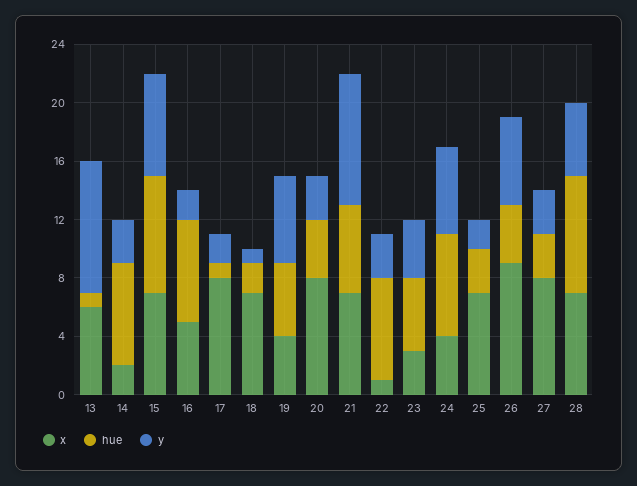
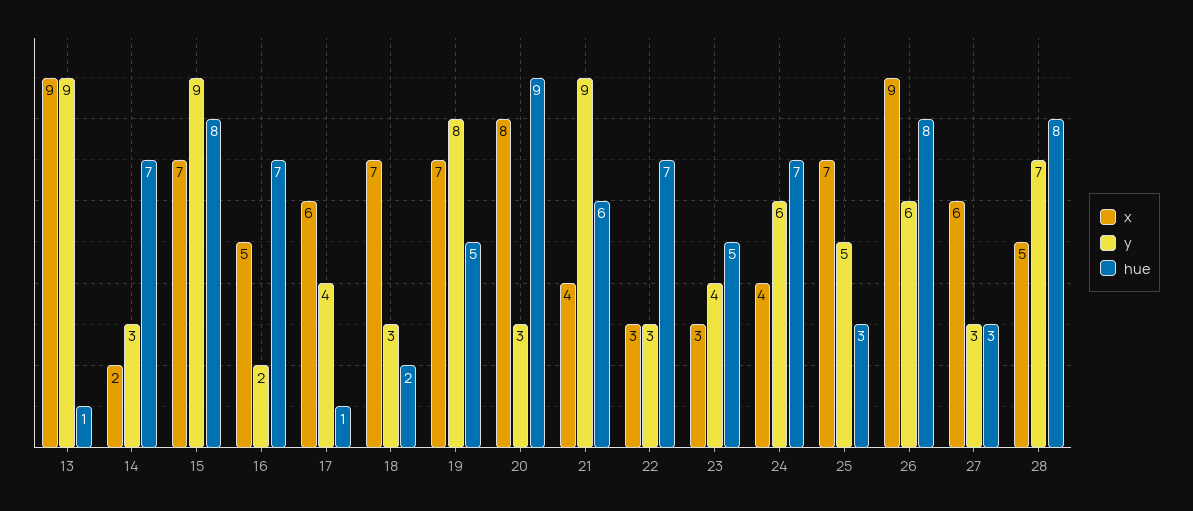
  {
    "x": {
-     "13": 6,
+     "13": 9,
      "14": 2,
      "15": 7,
      "16": 5,
-     "17": 8,
+     "17": 6,
      "18": 7,
-     "19": 4,
+     "19": 7,
      "20": 8,
-     "21": 7,
+     "21": 4,
-     "22": 1,
+     "22": 3,
      "23": 3,
      "24": 4,
      "25": 7,
      "26": 9,
-     "27": 8,
+     "27": 6,
-     "28": 7
+     "28": 5
    },
    "hue": {
      "13": 1,
      "14": 7,
      "15": 8,
      "16": 7,
      "17": 1,
      "18": 2,
      "19": 5,
-     "20": 4,
+     "20": 9,
      "21": 6,
      "22": 7,
      "23": 5,
      "24": 7,
      "25": 3,
-     "26": 4,
+     "26": 8,
      "27": 3,
      "28": 8
    },
    "y": {
      "13": 9,
      "14": 3,
-     "15": 7,
+     "15": 9,
      "16": 2,
-     "17": 2,
+     "17": 4,
-     "18": 1,
+     "18": 3,
-     "19": 6,
+     "19": 8,
      "20": 3,
      "21": 9,
      "22": 3,
      "23": 4,
      "24": 6,
-     "25": 2,
+     "25": 5,
      "26": 6,
      "27": 3,
-     "28": 5
+     "28": 7
    }
  }

